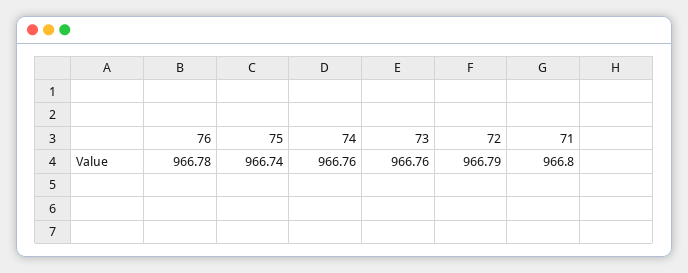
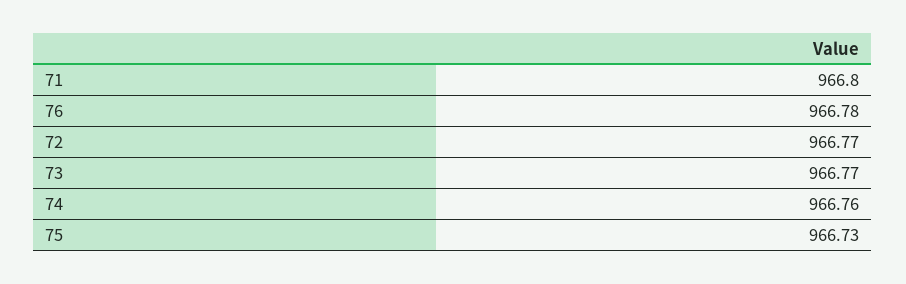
  {
    "76": 966.78,
-   "75": 966.74,
+   "75": 966.73,
    "74": 966.76,
-   "73": 966.76,
+   "73": 966.77,
-   "72": 966.79,
+   "72": 966.77,
    "71": 966.8
  }

